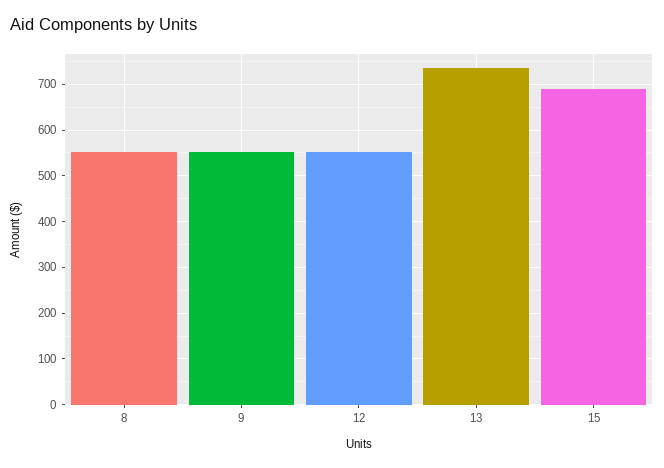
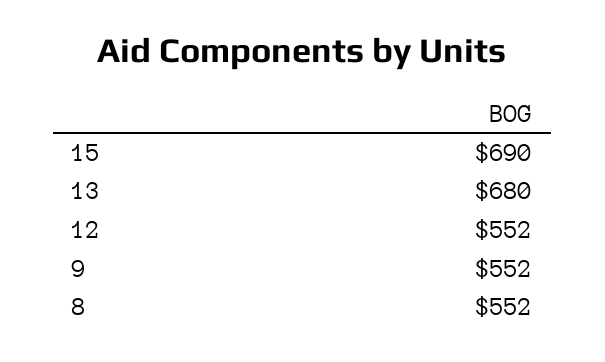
  {
    "8": 552,
    "9": 552,
    "12": 552,
-   "13": 740,
+   "13": 680,
    "15": 690
  }

